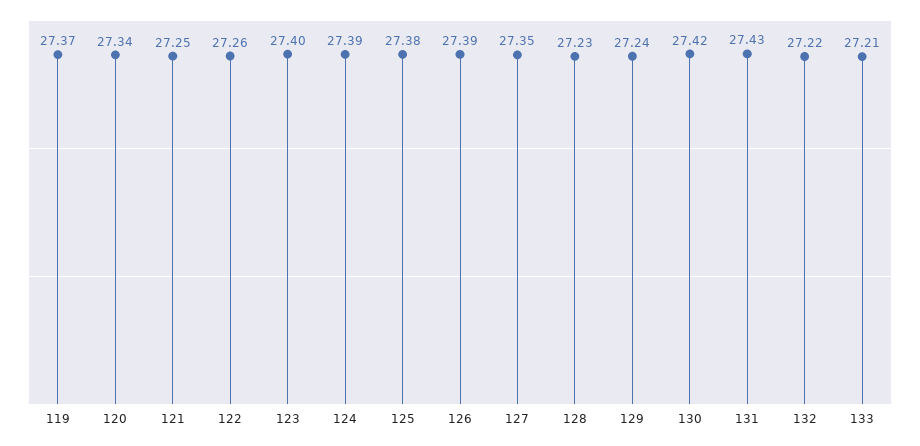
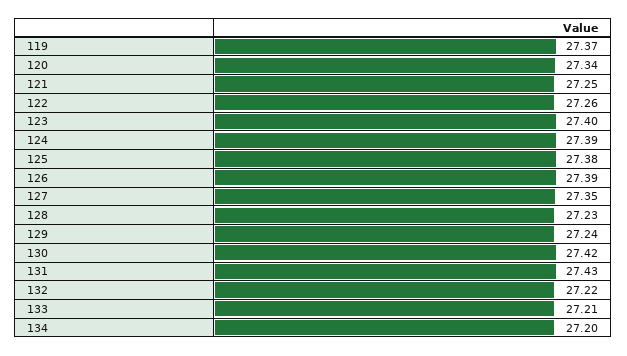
  {
    "119": 27.37,
    "120": 27.34,
    "121": 27.25,
    "122": 27.26,
    "123": 27.4,
    "124": 27.39,
    "125": 27.38,
    "126": 27.39,
    "127": 27.35,
    "128": 27.23,
    "129": 27.24,
    "130": 27.42,
    "131": 27.43,
    "132": 27.22,
-   "133": 27.21
+   "133": 27.21,
+   "134": 27.2
  }

